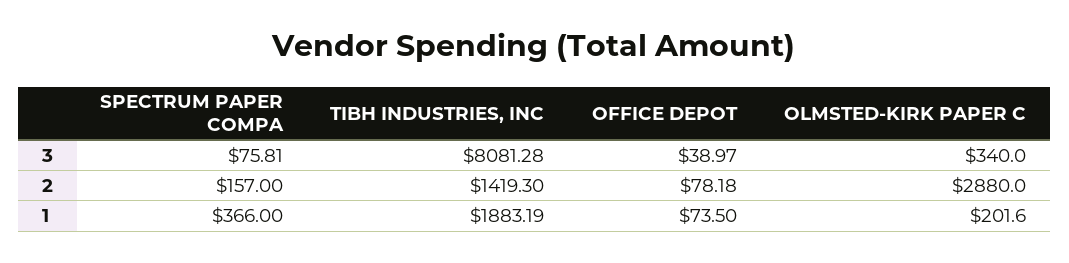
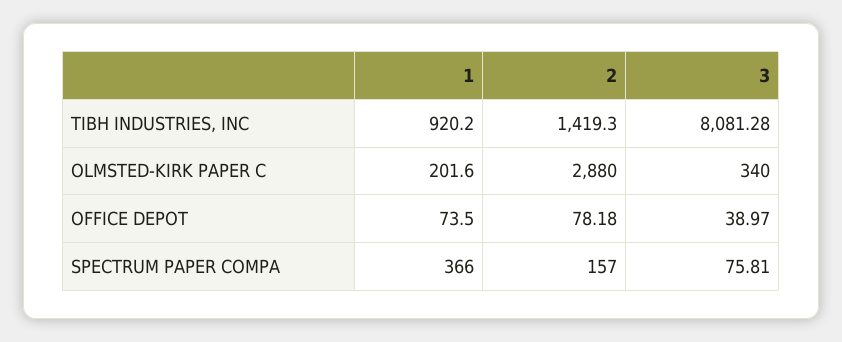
  {
    "SPECTRUM PAPER COMPA": {
      "3": 75.81,
      "2": 157,
      "1": 366
    },
    "TIBH INDUSTRIES, INC": {
      "3": 8081.28,
      "2": 1419.3,
-     "1": 1883.19
+     "1": 920.2
    },
    "OFFICE DEPOT": {
      "3": 38.97,
      "2": 78.18,
      "1": 73.5
    },
    "OLMSTED-KIRK PAPER C": {
      "3": 340,
      "2": 2880,
      "1": 201.6
    }
  }

